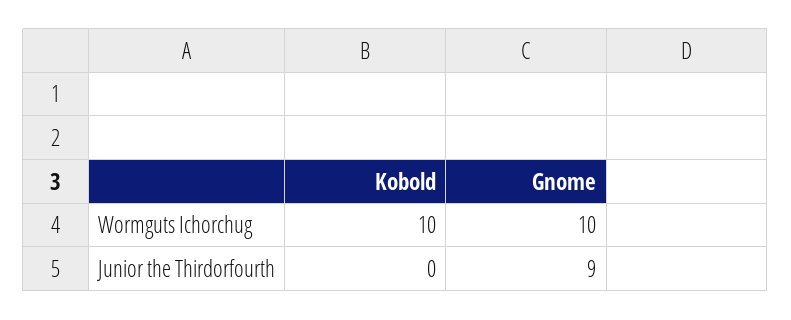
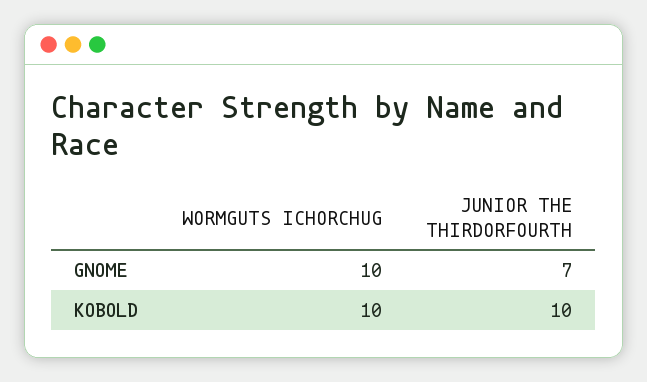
  {
    "Kobold": {
      "Wormguts Ichorchug": 10,
-     "Junior the Thirdorfourth": 0
+     "Junior the Thirdorfourth": 10
    },
    "Gnome": {
      "Wormguts Ichorchug": 10,
-     "Junior the Thirdorfourth": 9
+     "Junior the Thirdorfourth": 7
    }
  }

